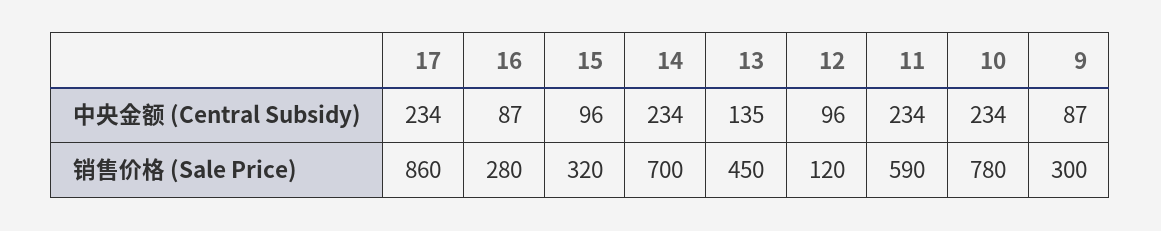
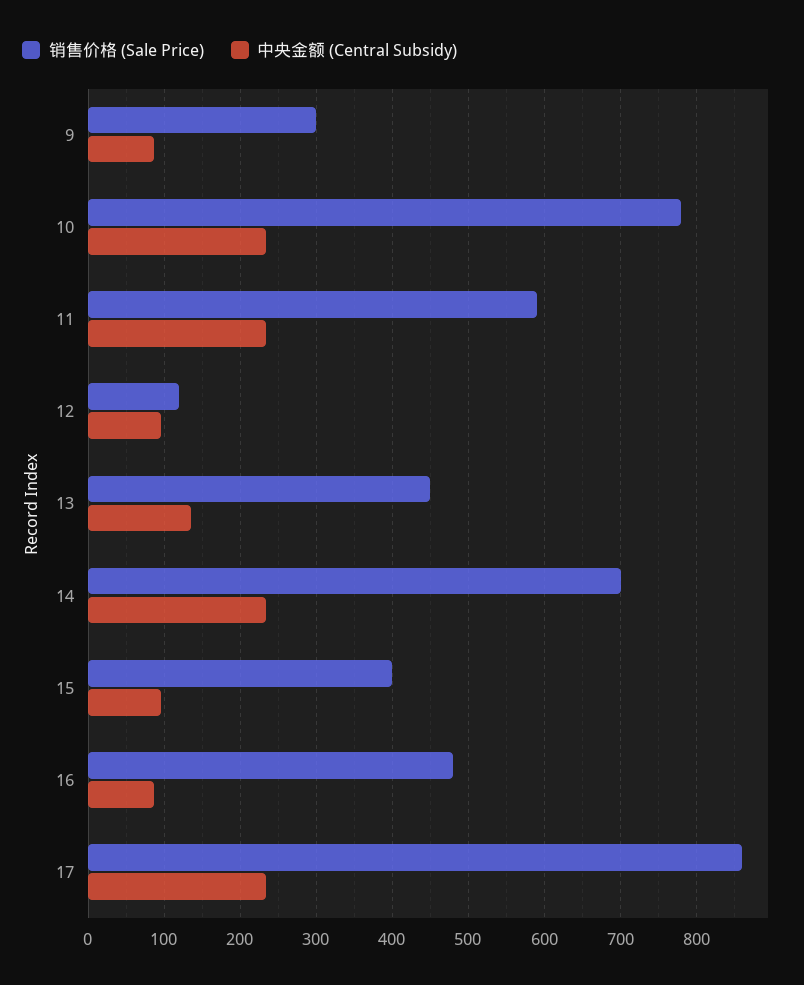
  {
    "中央金额 (Central Subsidy)": {
      "17": 234,
      "16": 87,
      "15": 96,
      "14": 234,
      "13": 135,
      "12": 96,
      "11": 234,
      "10": 234,
      "9": 87
    },
    "销售价格 (Sale Price)": {
      "17": 860,
-     "16": 280,
+     "16": 480,
-     "15": 320,
+     "15": 400,
      "14": 700,
      "13": 450,
      "12": 120,
      "11": 590,
      "10": 780,
      "9": 300
    }
  }

